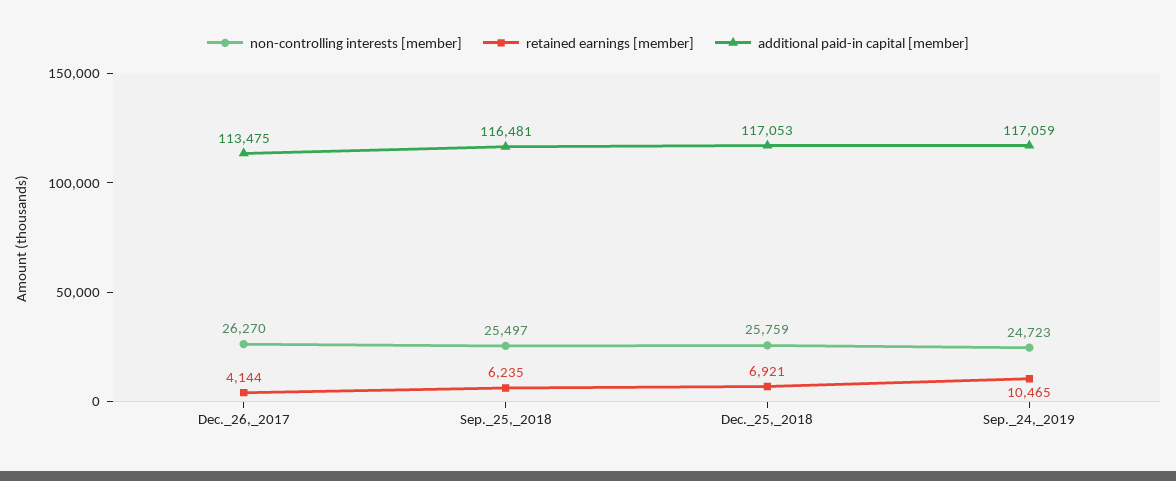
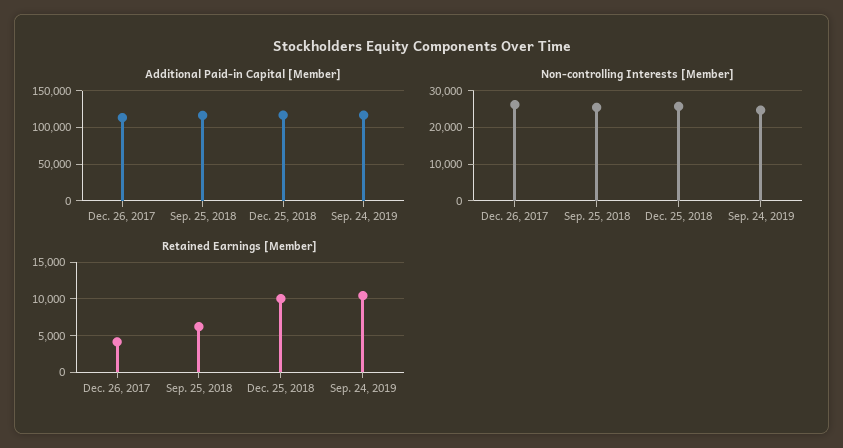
  {
    "non-controlling interests [member]": {
      "Dec._26,_2017": 26270,
      "Sep._25,_2018": 25497,
      "Dec._25,_2018": 25759,
      "Sep._24,_2019": 24723
    },
    "retained earnings [member]": {
      "Dec._26,_2017": 4144,
      "Sep._25,_2018": 6235,
-     "Dec._25,_2018": 6921,
+     "Dec._25,_2018": 10000,
      "Sep._24,_2019": 10465
    },
    "additional paid-in capital [member]": {
      "Dec._26,_2017": 113475,
      "Sep._25,_2018": 116481,
      "Dec._25,_2018": 117053,
      "Sep._24,_2019": 117059
    }
  }

